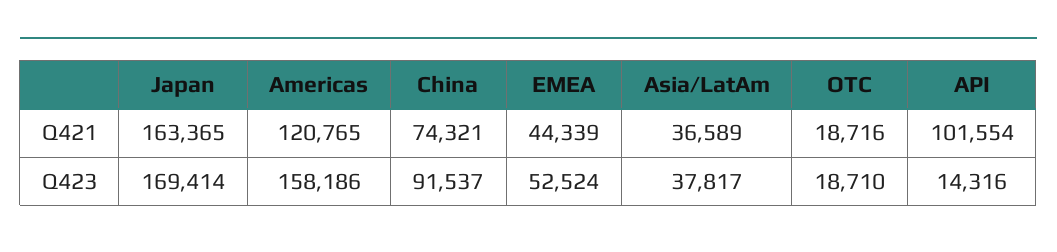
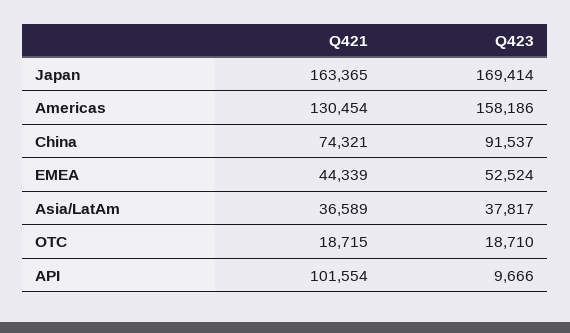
  {
    "Japan": {
      "Q421": 163365,
      "Q423": 169414
    },
    "Americas": {
-     "Q421": 120765,
+     "Q421": 130454,
      "Q423": 158186
    },
    "China": {
      "Q421": 74321,
      "Q423": 91537
    },
    "EMEA": {
      "Q421": 44339,
      "Q423": 52524
    },
    "Asia/LatAm": {
      "Q421": 36589,
      "Q423": 37817
    },
    "OTC": {
-     "Q421": 18716,
+     "Q421": 18715,
      "Q423": 18710
    },
    "API": {
      "Q421": 101554,
-     "Q423": 14316
+     "Q423": 9666
    }
  }

